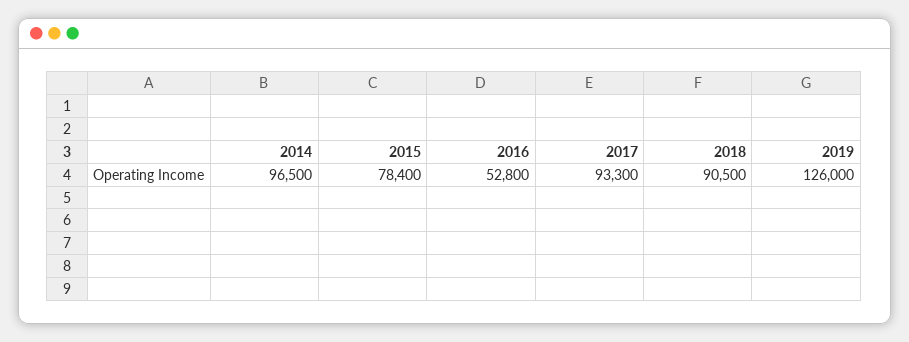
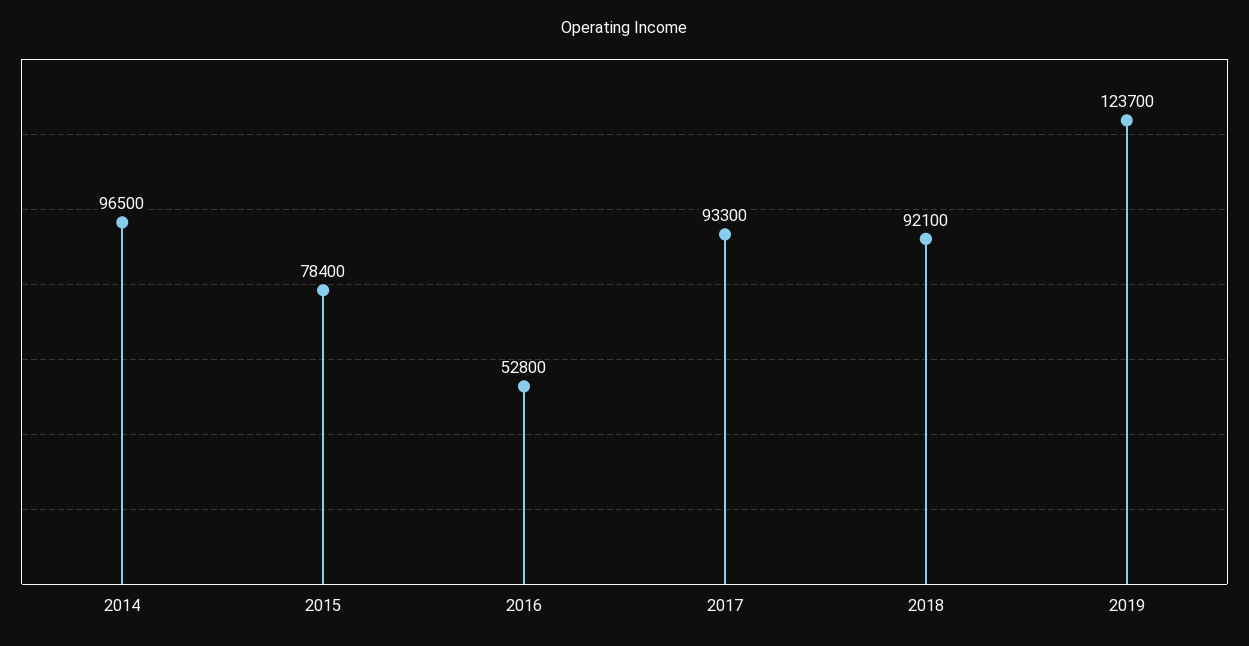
  {
    "2014": 96500,
    "2015": 78400,
    "2016": 52800,
    "2017": 93300,
-   "2018": 90500,
+   "2018": 92100,
-   "2019": 126000
+   "2019": 123700
  }

